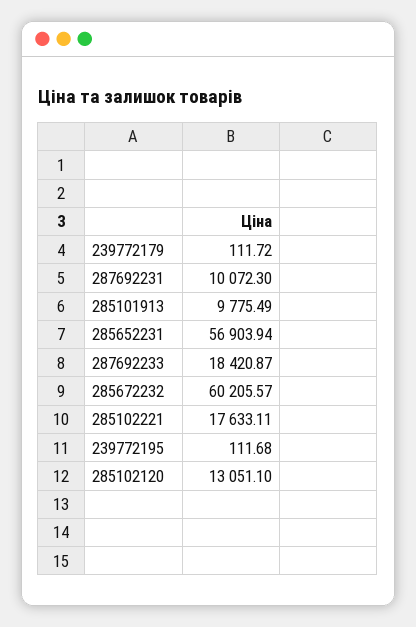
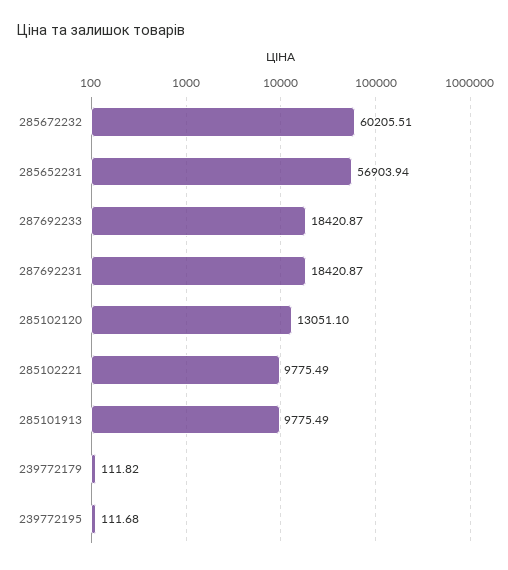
  {
-   "239772179": 111.72,
+   "239772179": 111.82,
-   "287692231": 10072.3,
+   "287692231": 18420.87,
    "285101913": 9775.49,
    "285652231": 56903.94,
    "287692233": 18420.87,
-   "285672232": 60205.57,
+   "285672232": 60205.51,
-   "285102221": 17633.11,
+   "285102221": 9775.49,
    "239772195": 111.68,
    "285102120": 13051.1
  }

